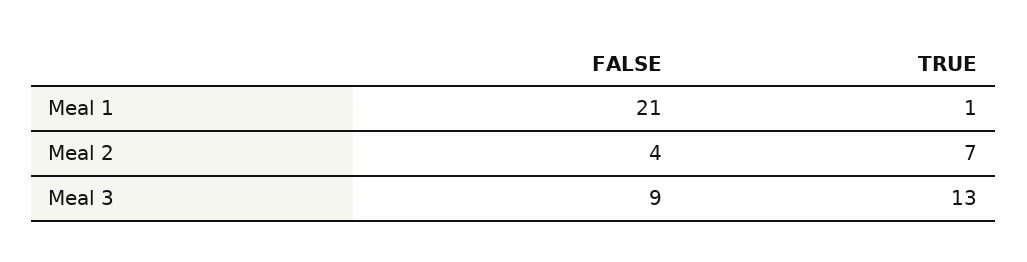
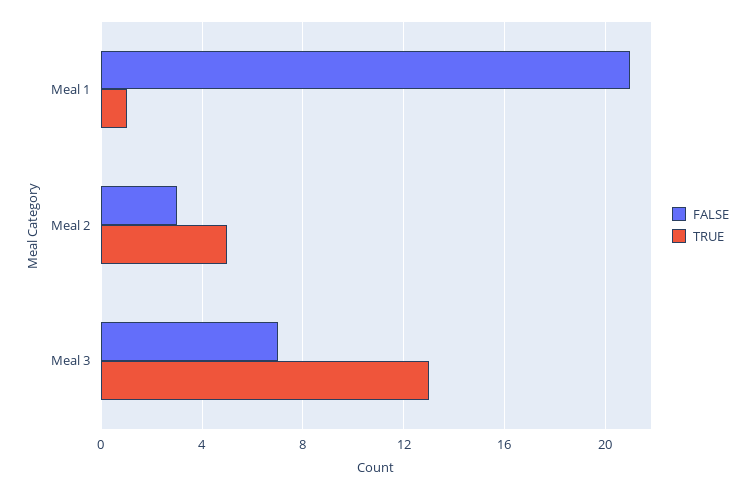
  {
    "FALSE": {
      "Meal 1": 21,
-     "Meal 2": 4,
+     "Meal 2": 3,
-     "Meal 3": 9
+     "Meal 3": 7
    },
    "TRUE": {
      "Meal 1": 1,
-     "Meal 2": 7,
+     "Meal 2": 5,
      "Meal 3": 13
    }
  }

